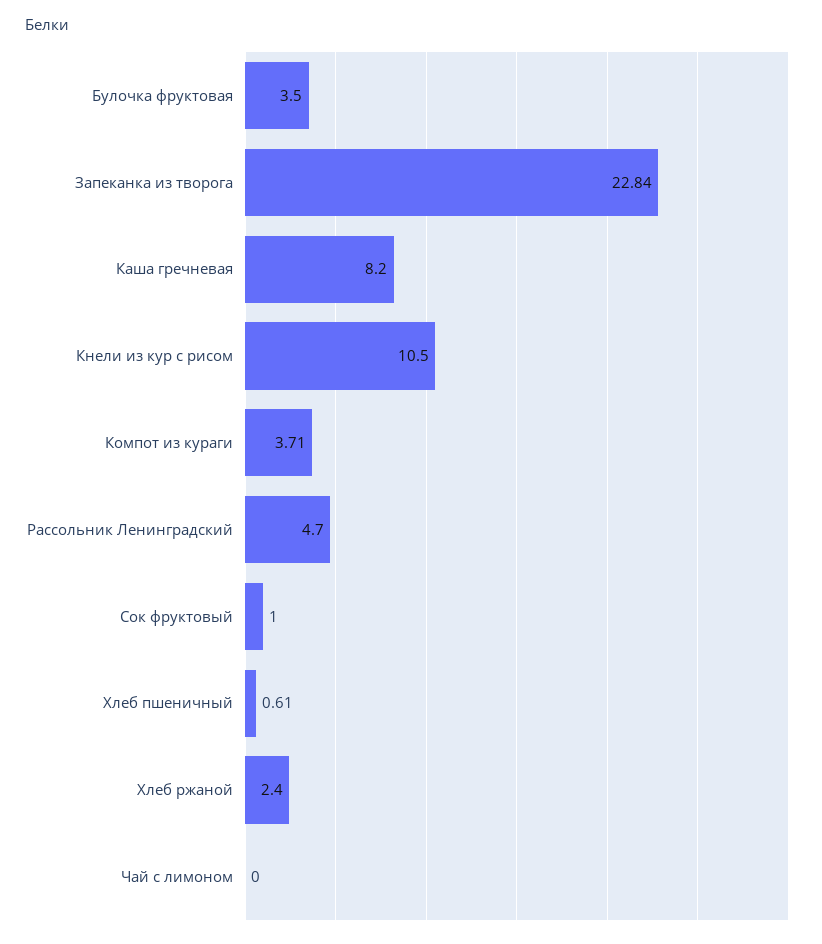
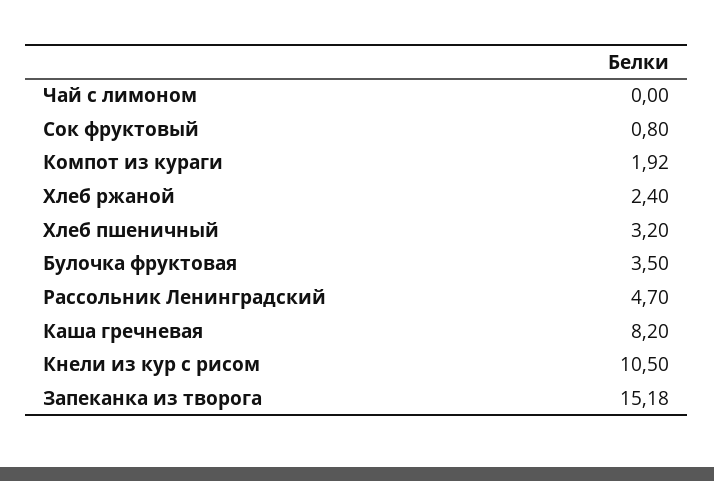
  {
    "Булочка фруктовая": 3.5,
-   "Запеканка из творога": 22.84,
+   "Запеканка из творога": 15.18,
    "Каша гречневая": 8.2,
    "Кнели из кур с рисом": 10.5,
-   "Компот из кураги": 3.71,
+   "Компот из кураги": 1.92,
    "Рассольник Ленинградский": 4.7,
-   "Сок фруктовый": 1,
+   "Сок фруктовый": 0.8,
-   "Хлеб пшеничный": 0.61,
+   "Хлеб пшеничный": 3.2,
    "Хлеб ржаной": 2.4,
    "Чай с лимоном": 0
  }

